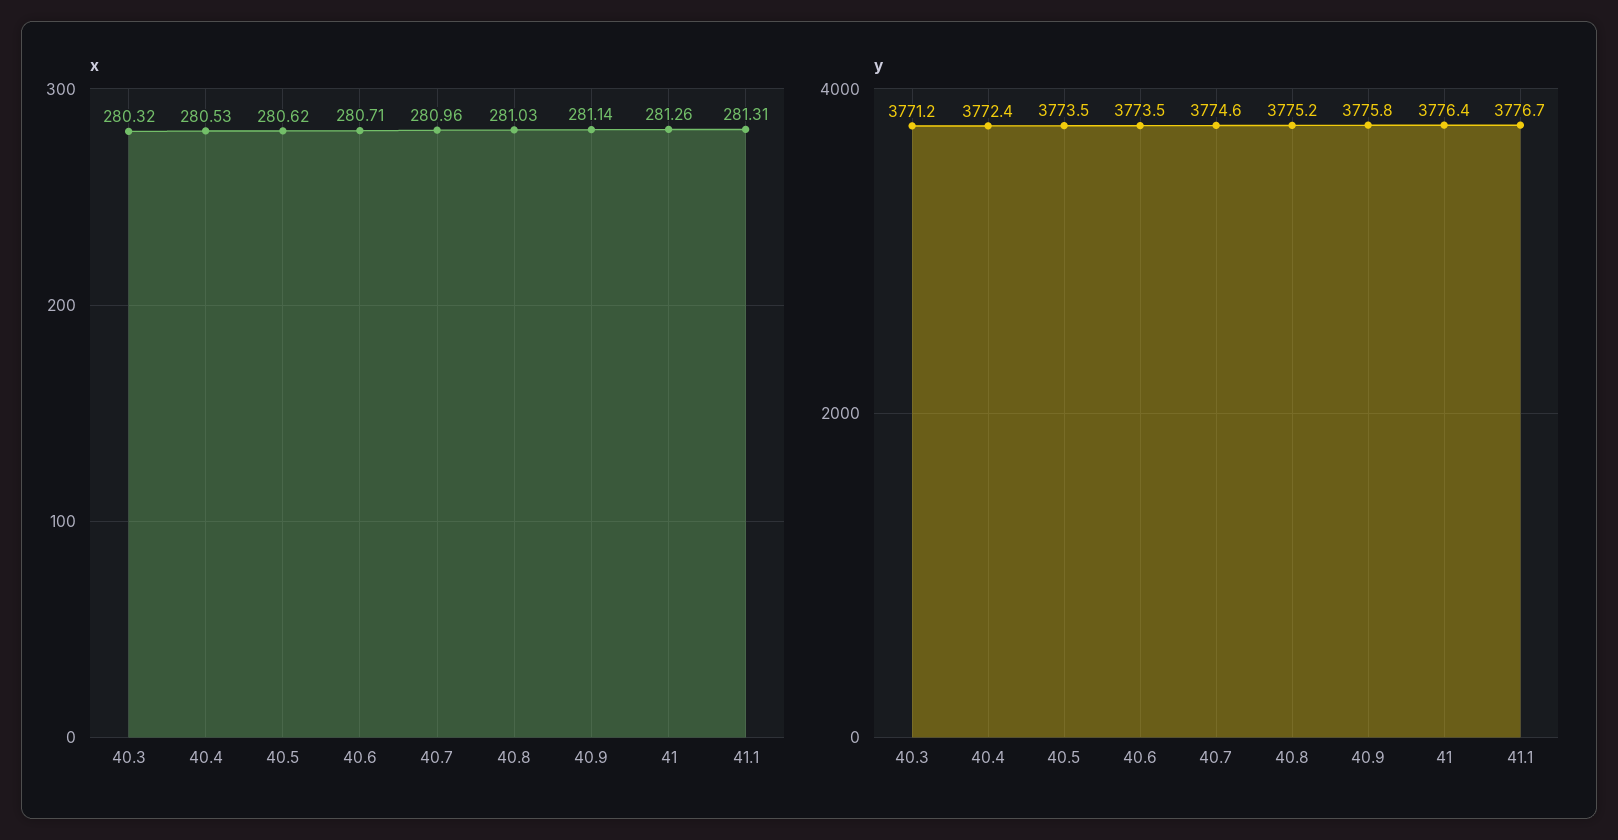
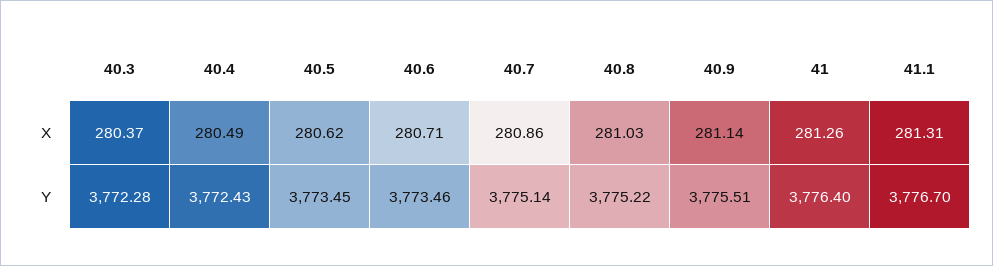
  {
    "x": {
-     "40.3": 280.32,
+     "40.3": 280.37,
-     "40.4": 280.53,
+     "40.4": 280.49,
      "40.5": 280.62,
      "40.6": 280.71,
-     "40.7": 280.96,
+     "40.7": 280.86,
      "40.8": 281.03,
      "40.9": 281.14,
      "41": 281.26,
      "41.1": 281.31
    },
    "y": {
-     "40.3": 3771.2,
+     "40.3": 3772.28,
      "40.4": 3772.43,
      "40.5": 3773.45,
      "40.6": 3773.46,
-     "40.7": 3774.6,
+     "40.7": 3775.14,
      "40.8": 3775.22,
-     "40.9": 3775.8,
+     "40.9": 3775.51,
      "41": 3776.4,
      "41.1": 3776.7
    }
  }

